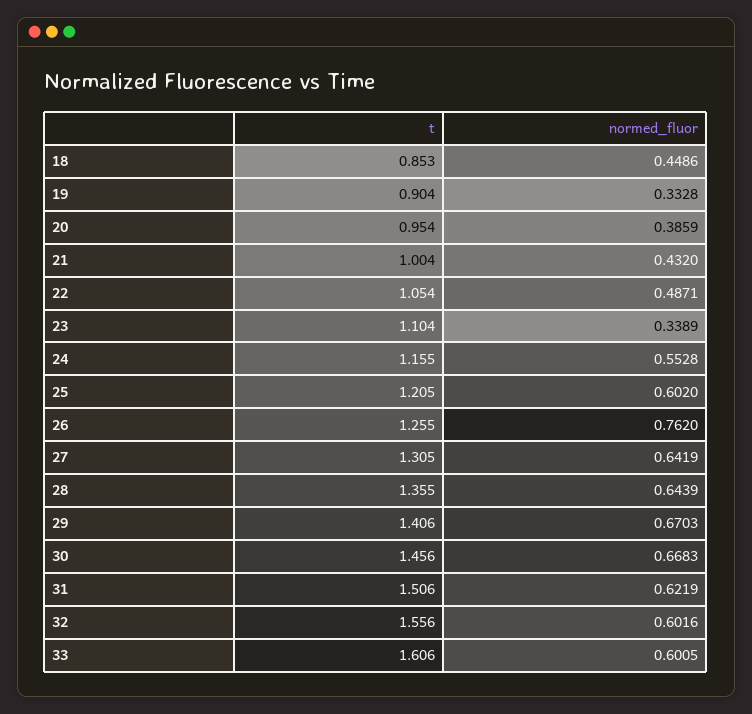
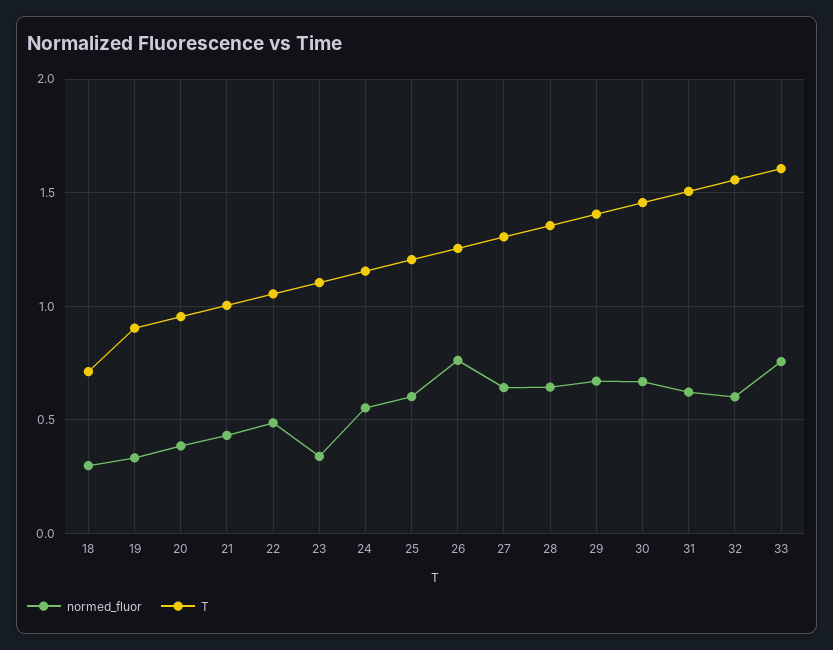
  {
    "t": {
-     "18": 0.853,
+     "18": 0.7,
      "19": 0.904,
      "20": 0.954,
      "21": 1.004,
      "22": 1.054,
      "23": 1.104,
      "24": 1.155,
      "25": 1.205,
      "26": 1.255,
      "27": 1.305,
      "28": 1.355,
      "29": 1.406,
      "30": 1.456,
      "31": 1.506,
      "32": 1.556,
      "33": 1.606
    },
    "normed_fluor": {
-     "18": 0.4486,
+     "18": 0.3,
      "19": 0.3328,
      "20": 0.3859,
      "21": 0.432,
      "22": 0.4871,
      "23": 0.3389,
      "24": 0.5528,
      "25": 0.602,
      "26": 0.762,
      "27": 0.6419,
      "28": 0.6439,
      "29": 0.6703,
      "30": 0.6683,
      "31": 0.6219,
      "32": 0.6016,
-     "33": 0.6005
+     "33": 0.75
    }
  }

